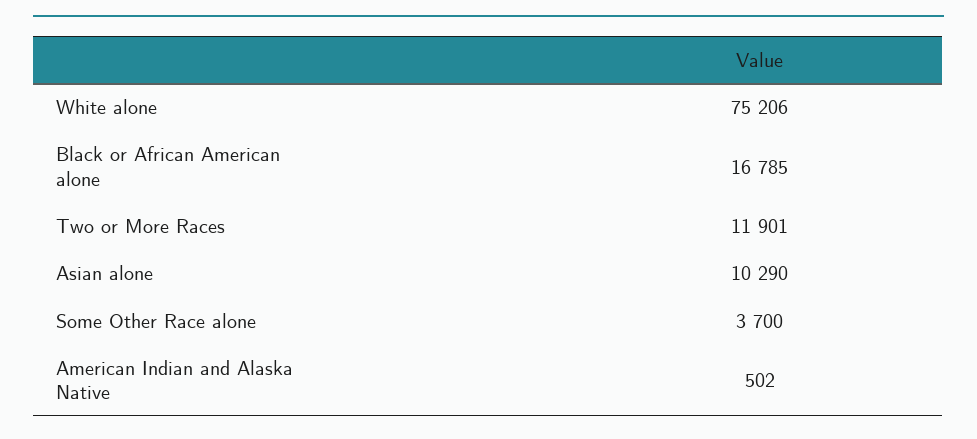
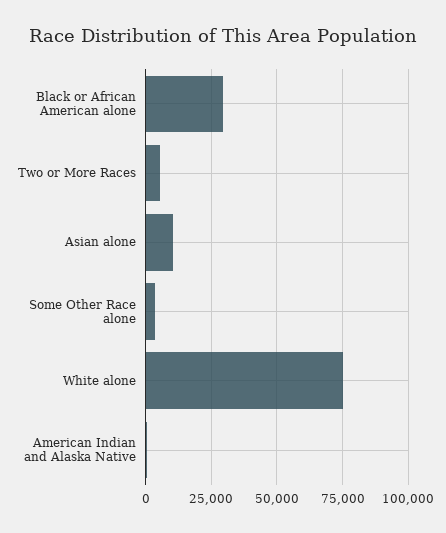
  {
    "White alone": 75206,
-   "Black or African American alone": 16785,
+   "Black or African American alone": 30000,
-   "Two or More Races": 11901,
+   "Two or More Races": 5000,
    "Asian alone": 10290,
    "Some Other Race alone": 3700,
    "American Indian and Alaska Native": 502
  }

